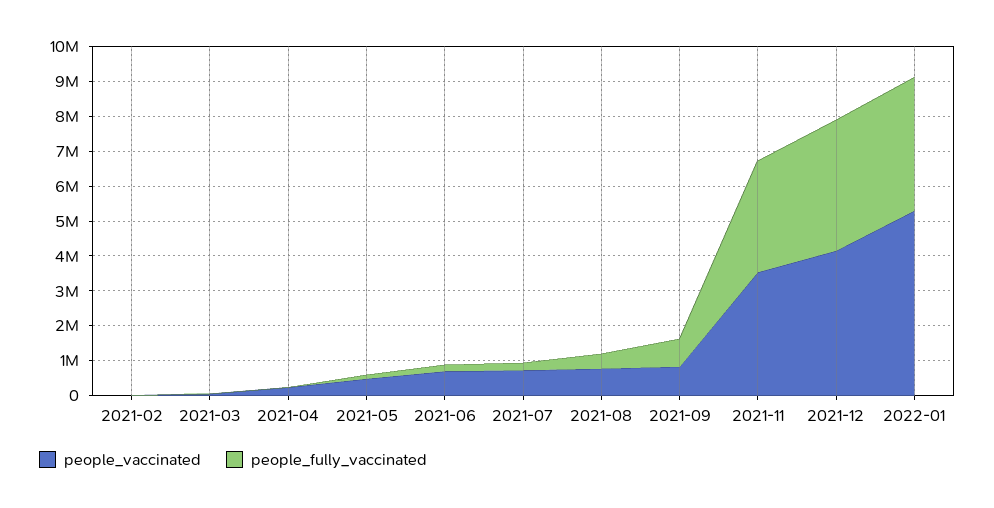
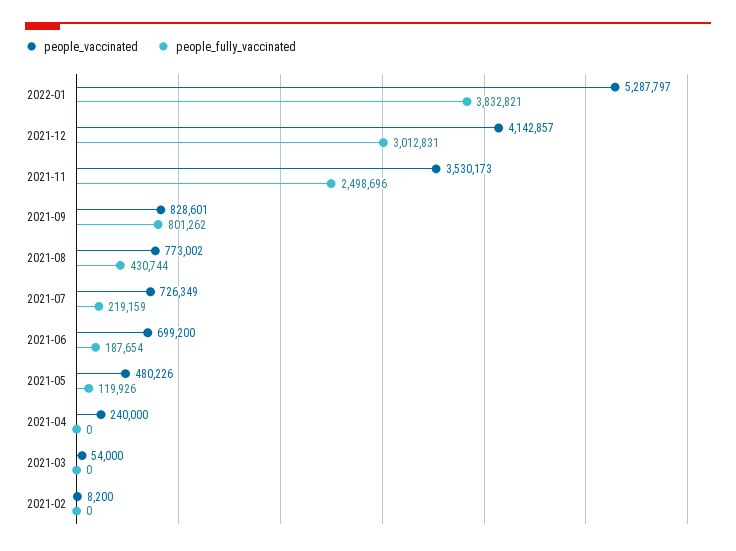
  {
    "people_vaccinated": {
      "2021-02": 8200,
      "2021-03": 54000,
      "2021-04": 240000,
      "2021-05": 480226,
      "2021-06": 699200,
      "2021-07": 726349,
      "2021-08": 773002,
      "2021-09": 828601,
      "2021-11": 3530173,
      "2021-12": 4142857,
      "2022-01": 5287797
    },
    "people_fully_vaccinated": {
      "2021-02": 0,
      "2021-03": 0,
      "2021-04": 0,
      "2021-05": 119926,
      "2021-06": 187654,
      "2021-07": 219159,
      "2021-08": 430744,
      "2021-09": 801262,
-     "2021-11": 3250000,
+     "2021-11": 2498696,
-     "2021-12": 3750000,
+     "2021-12": 3012831,
      "2022-01": 3832821
    }
  }

